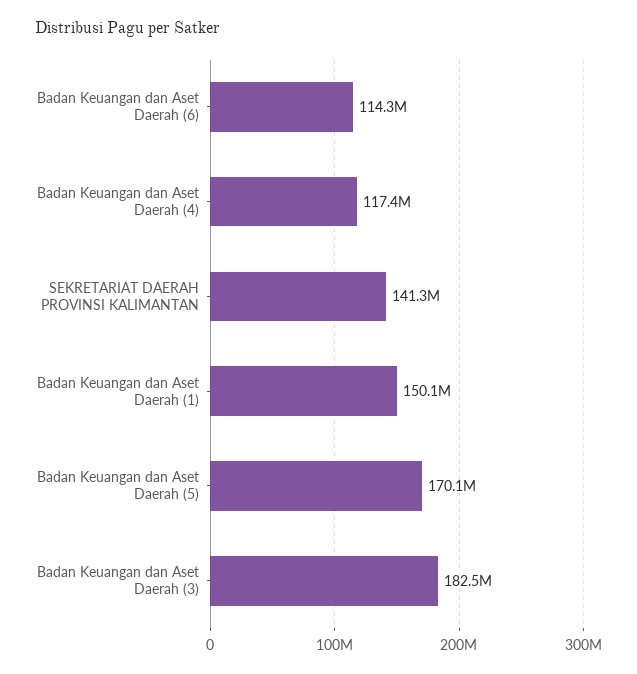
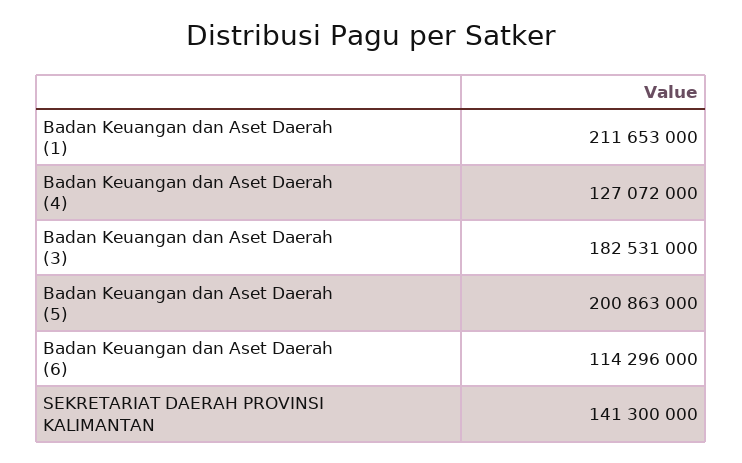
  {
    "Badan Keuangan dan Aset Daerah (6)": 114296000,
-   "Badan Keuangan dan Aset Daerah (4)": 117400000,
+   "Badan Keuangan dan Aset Daerah (4)": 127072000,
    "SEKRETARIAT DAERAH PROVINSI KALIMANTAN": 141300000,
-   "Badan Keuangan dan Aset Daerah (1)": 150100000,
+   "Badan Keuangan dan Aset Daerah (1)": 211653000,
-   "Badan Keuangan dan Aset Daerah (5)": 170100000,
+   "Badan Keuangan dan Aset Daerah (5)": 200863000,
    "Badan Keuangan dan Aset Daerah (3)": 182531000
  }

